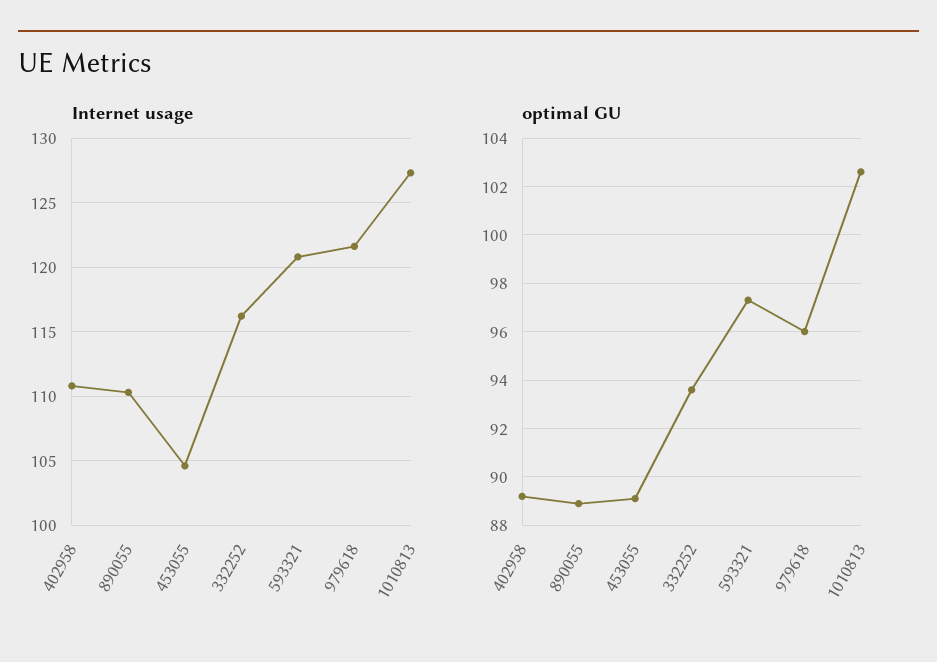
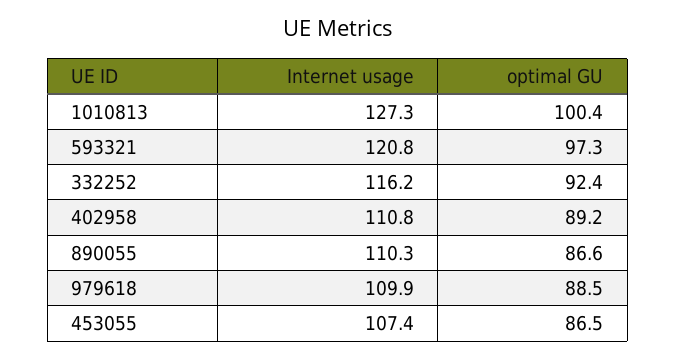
  {
    "Internet usage": {
      "402958": 110.8,
      "890055": 110.3,
-     "453055": 104.5,
+     "453055": 107.4,
      "332252": 116.2,
      "593321": 120.8,
-     "979618": 121.5,
+     "979618": 109.9,
      "1010813": 127.3
    },
    "optimal GU": {
      "402958": 89.2,
-     "890055": 89,
+     "890055": 86.6,
-     "453055": 89,
+     "453055": 86.5,
-     "332252": 93.5,
+     "332252": 92.4,
      "593321": 97.3,
-     "979618": 96,
+     "979618": 88.5,
-     "1010813": 102.5
+     "1010813": 100.4
    }
  }

